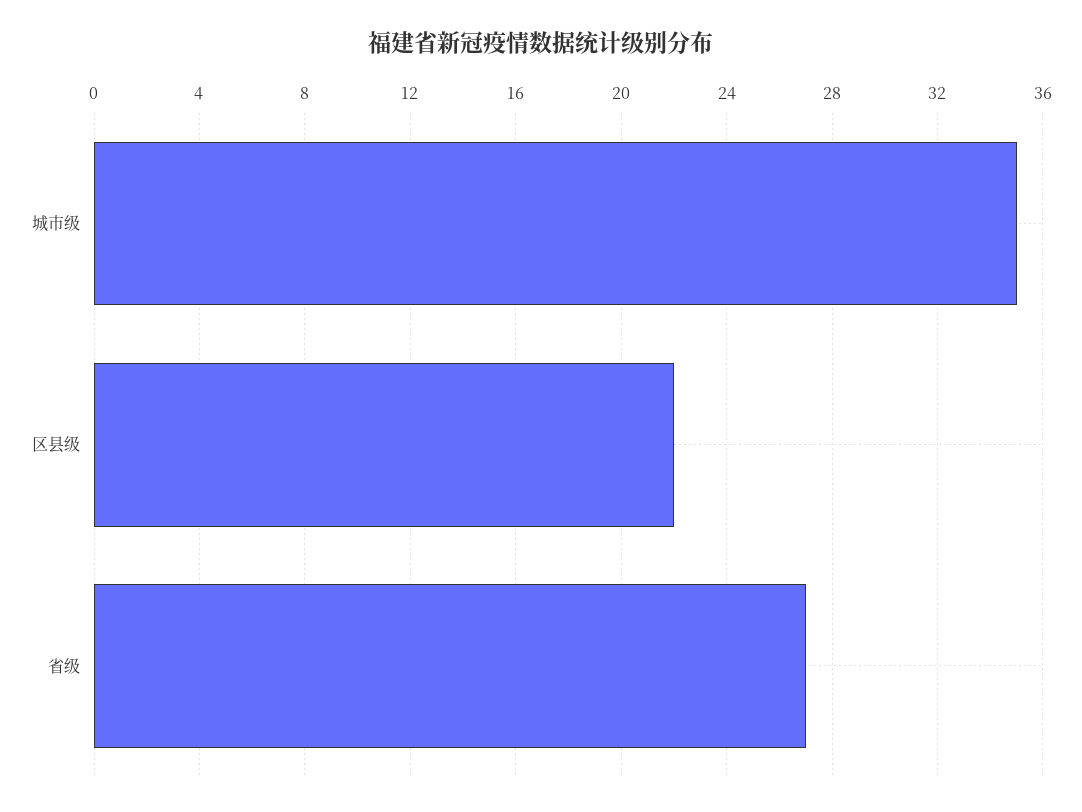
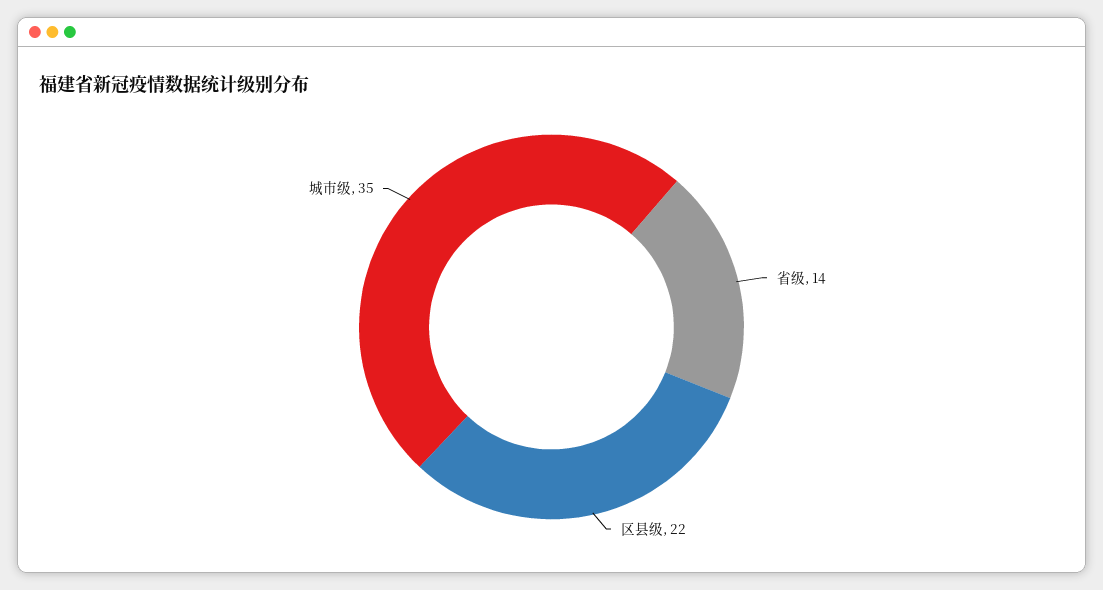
  {
    "城市级": 35,
    "区县级": 22,
-   "省级": 27
+   "省级": 14
  }

